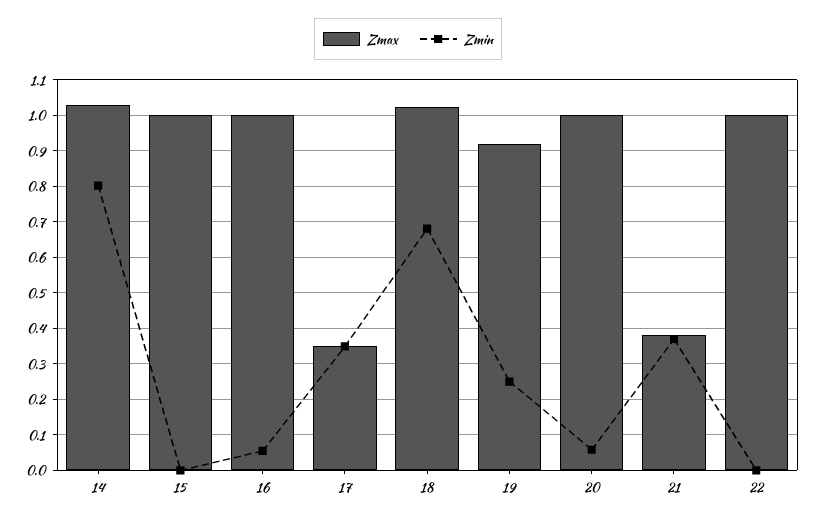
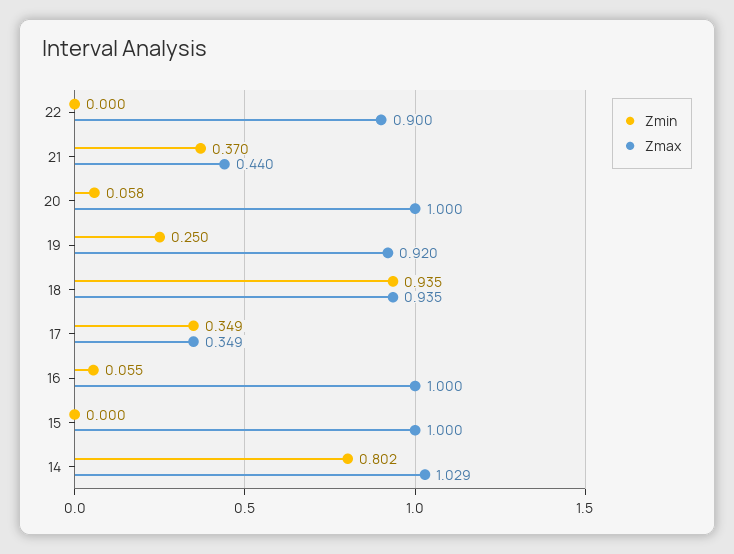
  {
    "Zmax": {
      "14": 1.029,
      "15": 1,
      "16": 1,
      "17": 0.349,
-     "18": 1.02,
+     "18": 0.935,
      "19": 0.92,
      "20": 1,
-     "21": 0.38,
+     "21": 0.44,
-     "22": 1
+     "22": 0.9
    },
    "Zmin": {
      "14": 0.802,
      "15": 0,
      "16": 0.055,
      "17": 0.349,
-     "18": 0.68,
+     "18": 0.935,
      "19": 0.25,
      "20": 0.058,
      "21": 0.37,
      "22": 0
    }
  }

